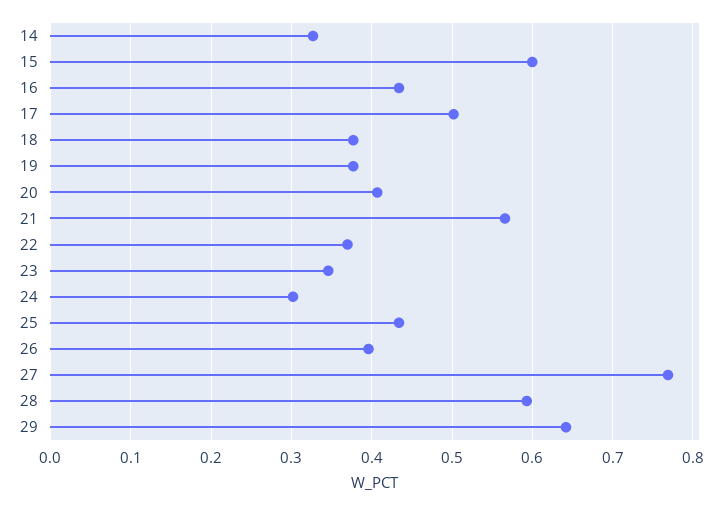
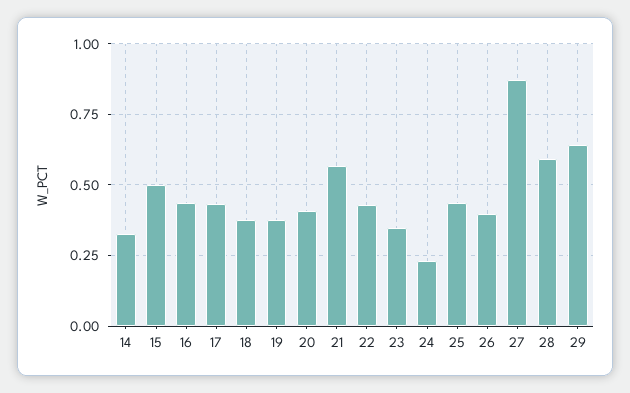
  {
    "14": 0.33,
-   "15": 0.6,
+   "15": 0.5,
    "16": 0.43,
-   "17": 0.5,
+   "17": 0.425,
    "18": 0.38,
    "19": 0.38,
    "20": 0.41,
    "21": 0.57,
-   "22": 0.37,
+   "22": 0.425,
    "23": 0.35,
-   "24": 0.3,
+   "24": 0.225,
    "25": 0.43,
    "26": 0.4,
-   "27": 0.77,
+   "27": 0.875,
    "28": 0.59,
    "29": 0.64
  }

